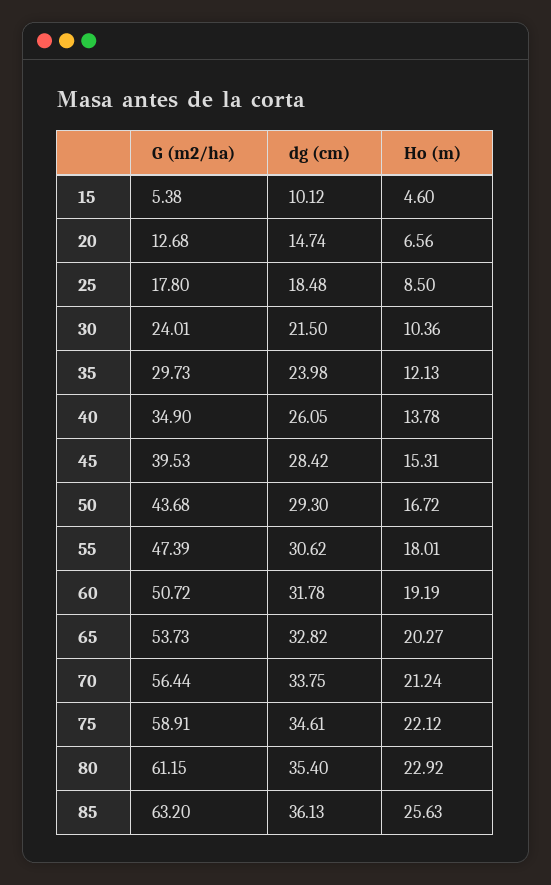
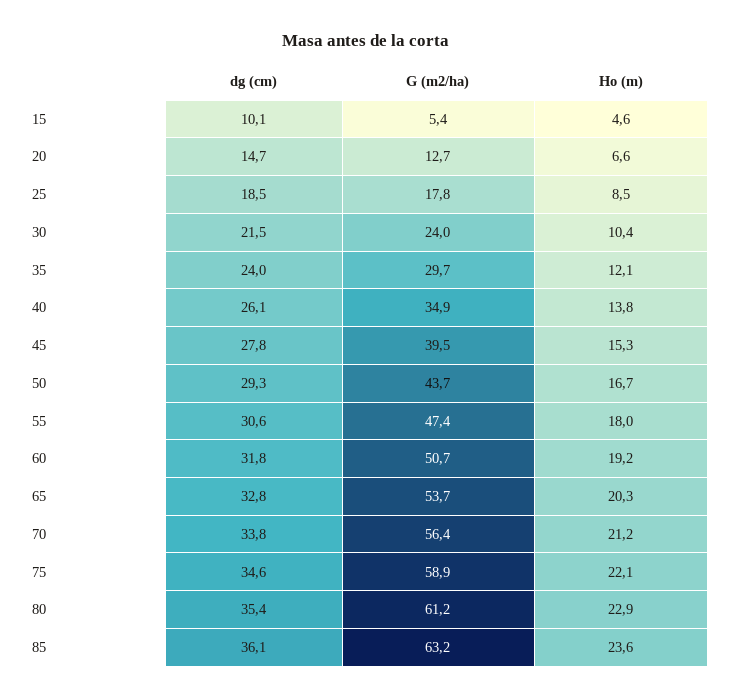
  {
    "G (m2/ha)": {
      "15": 5.38,
      "20": 12.68,
      "25": 17.8,
      "30": 24.01,
      "35": 29.73,
      "40": 34.9,
      "45": 39.53,
      "50": 43.68,
      "55": 47.39,
      "60": 50.72,
      "65": 53.73,
      "70": 56.44,
      "75": 58.91,
      "80": 61.15,
      "85": 63.2
    },
    "dg (cm)": {
      "15": 10.12,
      "20": 14.74,
      "25": 18.48,
      "30": 21.5,
      "35": 23.98,
      "40": 26.05,
-     "45": 28.42,
+     "45": 27.8,
      "50": 29.3,
      "55": 30.62,
      "60": 31.78,
      "65": 32.82,
      "70": 33.75,
      "75": 34.61,
      "80": 35.4,
      "85": 36.13
    },
    "Ho (m)": {
      "15": 4.6,
      "20": 6.56,
      "25": 8.5,
      "30": 10.36,
      "35": 12.13,
      "40": 13.78,
      "45": 15.31,
      "50": 16.72,
      "55": 18.01,
      "60": 19.19,
      "65": 20.27,
      "70": 21.24,
      "75": 22.12,
      "80": 22.92,
-     "85": 25.63
+     "85": 23.6
    }
  }

